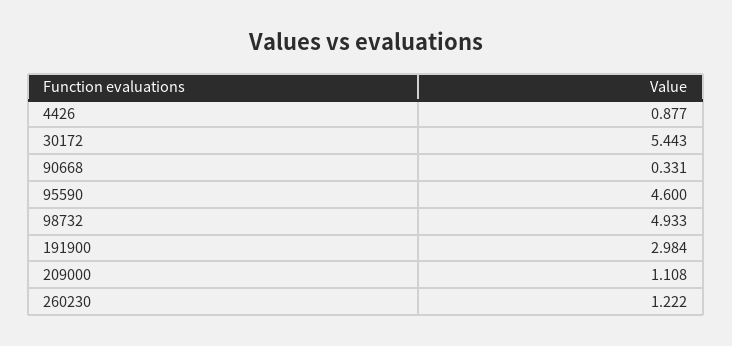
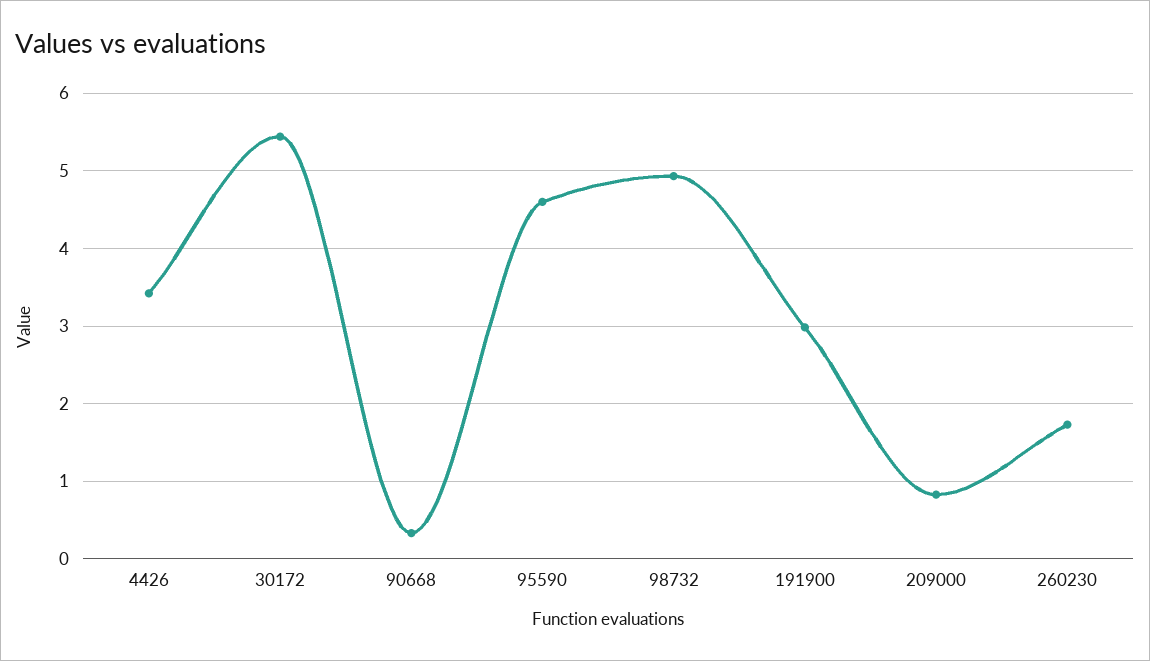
  {
-   "4426": 0.877,
+   "4426": 3.4,
    "30172": 5.443,
    "90668": 0.331,
    "95590": 4.6,
    "98732": 4.933,
    "191900": 2.984,
-   "209000": 1.108,
+   "209000": 0.8,
-   "260230": 1.222
+   "260230": 1.7
  }

